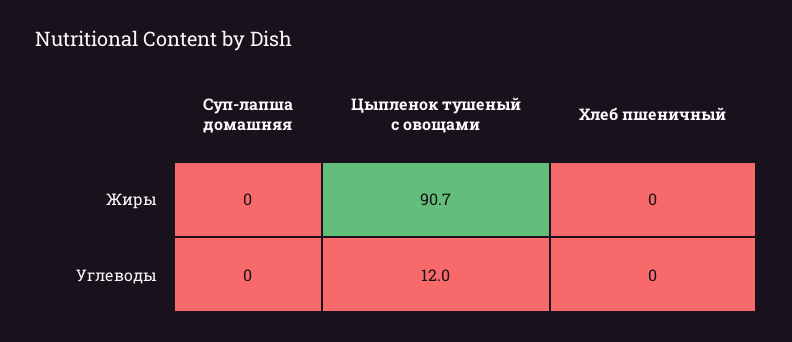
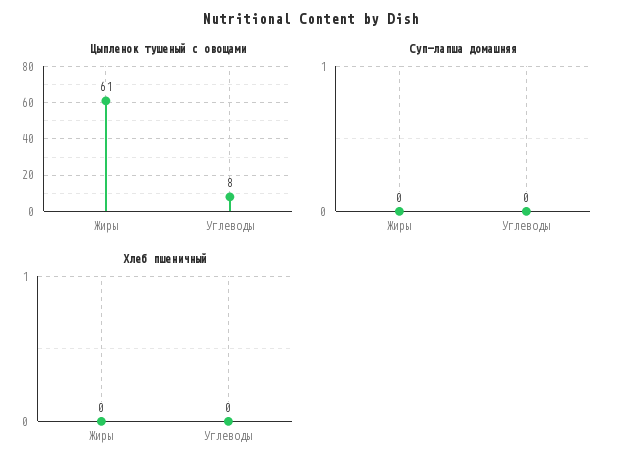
  {
    "Суп-лапша домашняя": {
      "Жиры": 0,
      "Углеводы": 0
    },
    "Цыпленок тушеный с овощами": {
-     "Жиры": 90.7,
+     "Жиры": 61,
-     "Углеводы": 12
+     "Углеводы": 8
    },
    "Хлеб пшеничный": {
      "Жиры": 0,
      "Углеводы": 0
    }
  }

